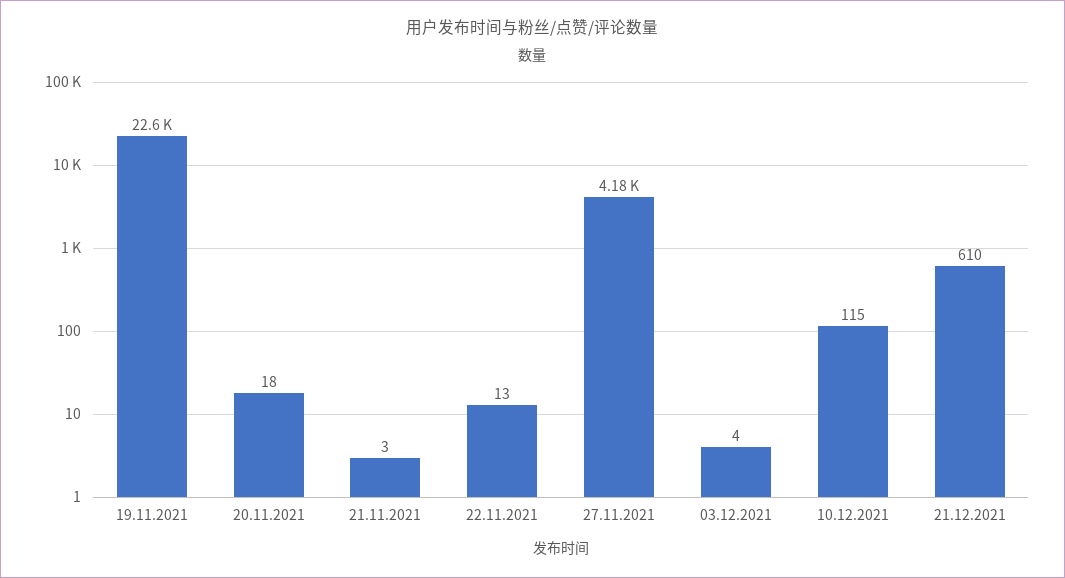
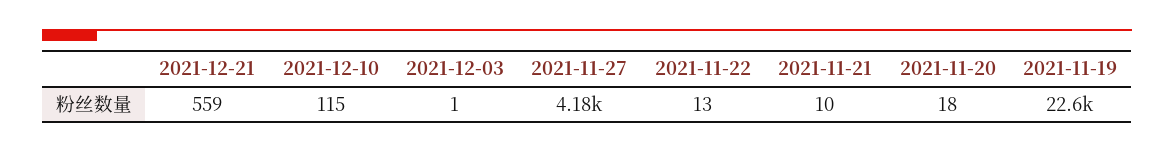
  {
    "19.11.2021": 22600,
    "20.11.2021": 18,
-   "21.11.2021": 3,
+   "21.11.2021": 10,
    "22.11.2021": 13,
    "27.11.2021": 4180,
-   "03.12.2021": 4,
+   "03.12.2021": 1,
    "10.12.2021": 115,
-   "21.12.2021": 610
+   "21.12.2021": 559
  }

